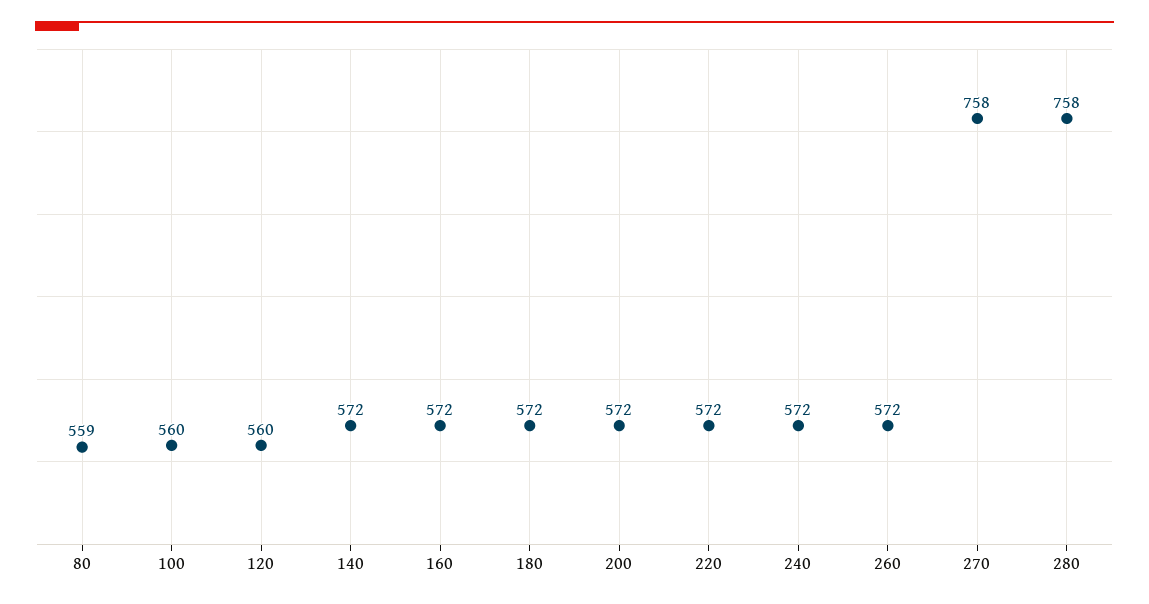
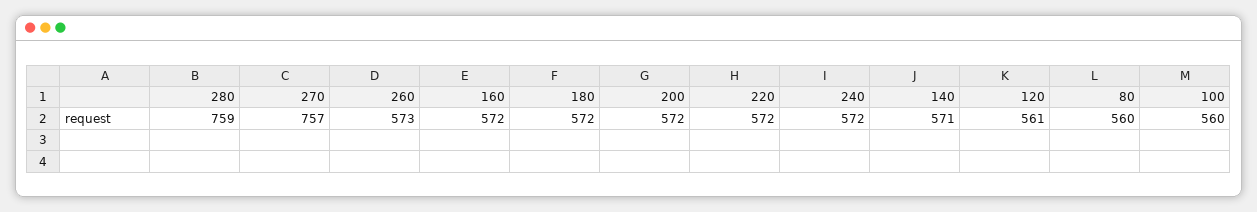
  {
-   "80": 559,
+   "80": 560,
    "100": 560,
-   "120": 560,
+   "120": 561,
-   "140": 572,
+   "140": 571,
    "160": 572,
    "180": 572,
    "200": 572,
    "220": 572,
    "240": 572,
-   "260": 572,
+   "260": 573,
-   "270": 758,
+   "270": 757,
-   "280": 758
+   "280": 759
  }

